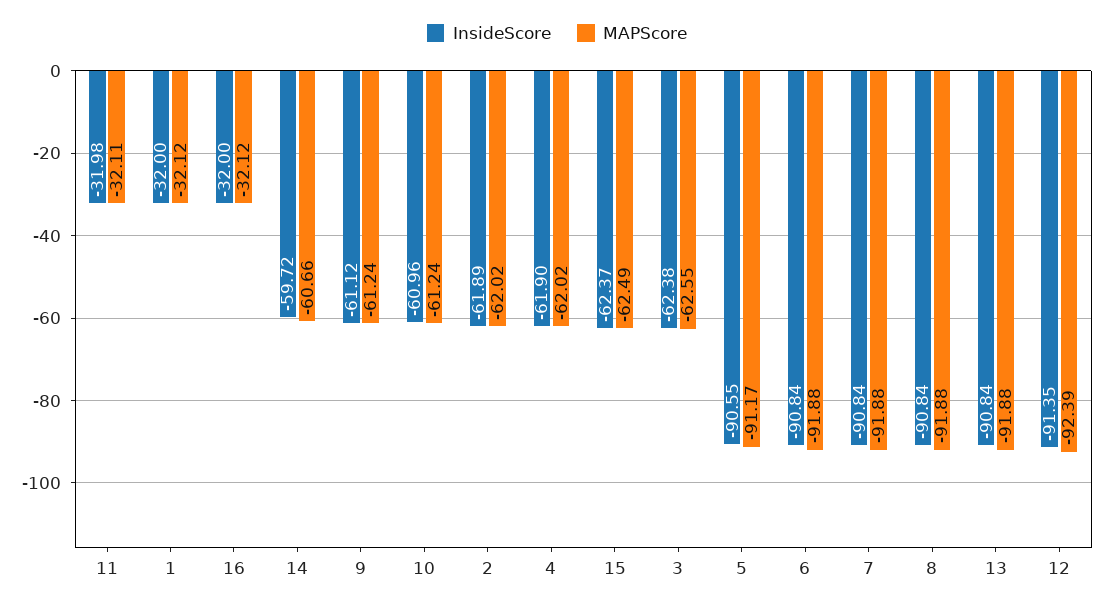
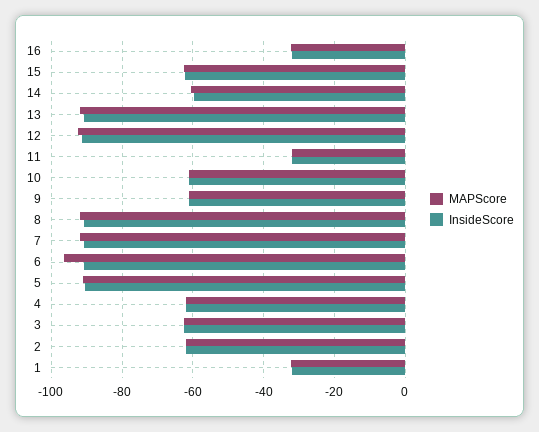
  {
    "InsideScore": {
      "11": -31.98,
      "1": -32,
      "16": -32,
      "14": -59.72,
      "9": -61.12,
      "10": -60.96,
      "2": -61.89,
      "4": -61.9,
      "15": -62.37,
      "3": -62.38,
      "5": -90.55,
      "6": -90.84,
      "7": -90.84,
      "8": -90.84,
      "13": -90.84,
      "12": -91.35
    },
    "MAPScore": {
      "11": -32.11,
      "1": -32.12,
      "16": -32.12,
      "14": -60.66,
      "9": -61.24,
      "10": -61.24,
      "2": -62.02,
      "4": -62.02,
      "15": -62.49,
      "3": -62.55,
      "5": -91.17,
-     "6": -91.88,
+     "6": -96,
      "7": -91.88,
      "8": -91.88,
      "13": -91.88,
      "12": -92.39
    }
  }

